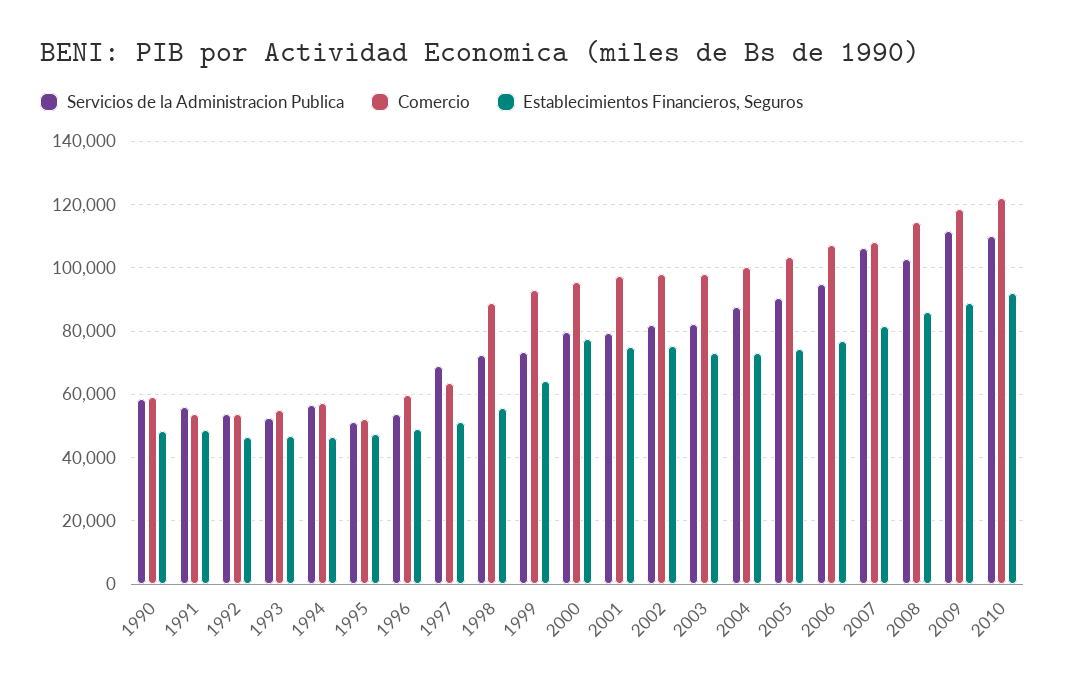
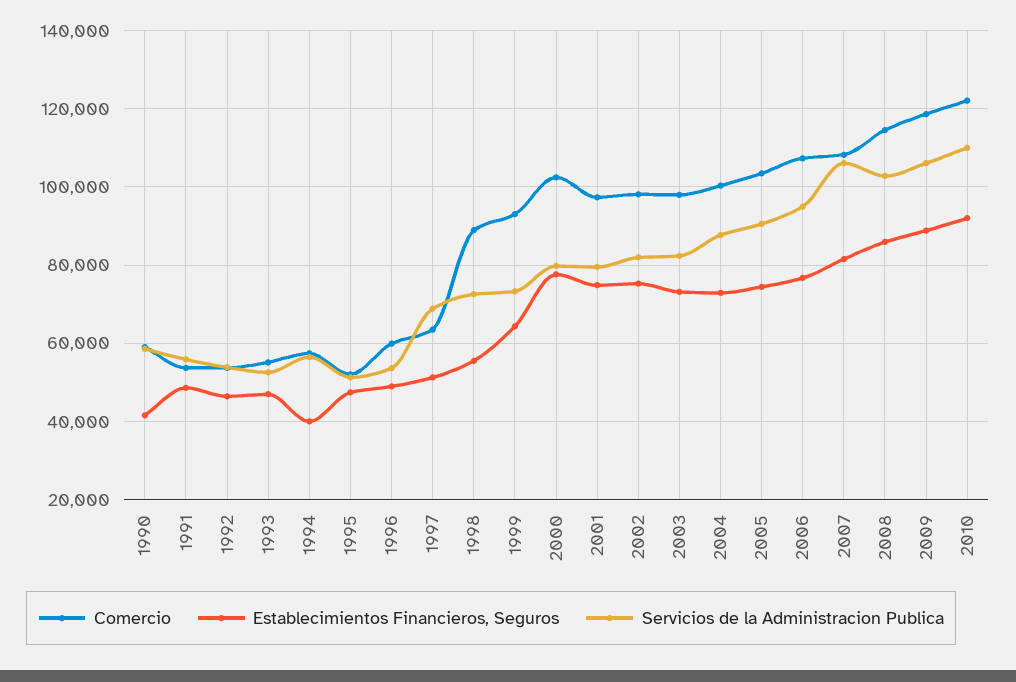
  {
    "Servicios de la Administracion Publica": {
      "1990": 58000,
      "1991": 56000,
      "1992": 54000,
      "1993": 52000,
      "1994": 56000,
      "1995": 52000,
      "1996": 54000,
      "1997": 68000,
      "1998": 72000,
      "1999": 74000,
      "2000": 80000,
      "2001": 80000,
      "2002": 82000,
      "2003": 82000,
      "2004": 88000,
      "2005": 90000,
      "2006": 94000,
      "2007": 106000,
      "2008": 102000,
-     "2009": 112000,
+     "2009": 106000,
      "2010": 110000
    },
    "Comercio": {
      "1990": 60000,
      "1991": 54000,
      "1992": 54000,
      "1993": 56000,
      "1994": 58000,
      "1995": 52000,
      "1996": 60000,
      "1997": 64000,
      "1998": 88000,
      "1999": 94000,
-     "2000": 96000,
+     "2000": 102000,
      "2001": 98000,
      "2002": 98000,
      "2003": 98000,
      "2004": 100000,
      "2005": 104000,
      "2006": 108000,
      "2007": 108000,
      "2008": 114000,
      "2009": 118000,
      "2010": 122000
    },
    "Establecimientos Financieros, Seguros": {
-     "1990": 48000,
+     "1990": 42000,
      "1991": 48000,
      "1992": 46000,
      "1993": 46000,
-     "1994": 46000,
+     "1994": 40000,
      "1995": 48000,
      "1996": 48000,
      "1997": 52000,
      "1998": 56000,
      "1999": 64000,
      "2000": 78000,
      "2001": 74000,
      "2002": 76000,
      "2003": 74000,
      "2004": 72000,
      "2005": 74000,
      "2006": 76000,
      "2007": 82000,
      "2008": 86000,
      "2009": 88000,
      "2010": 92000
    }
  }

